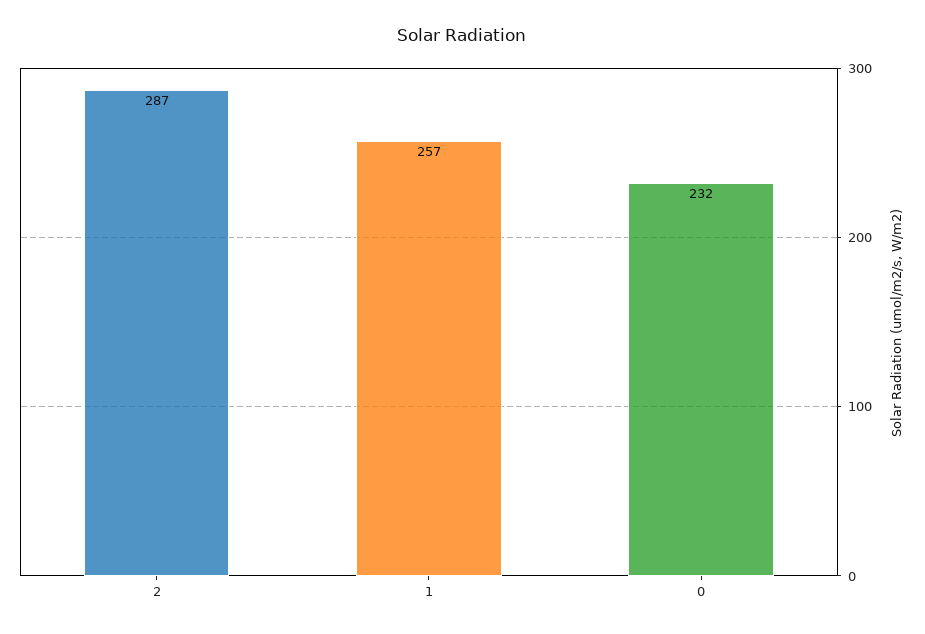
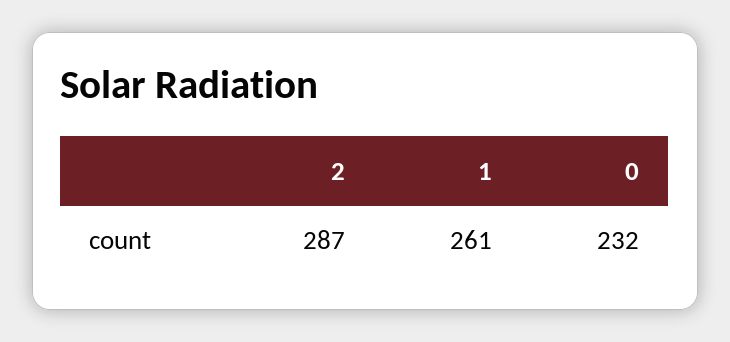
  {
    "2": 287,
-   "1": 257,
+   "1": 261,
    "0": 232
  }

